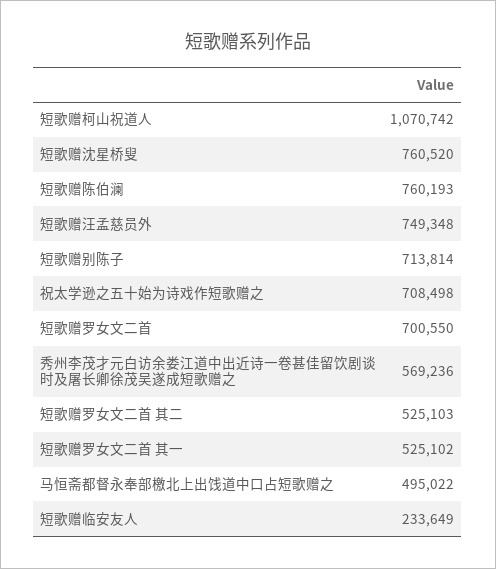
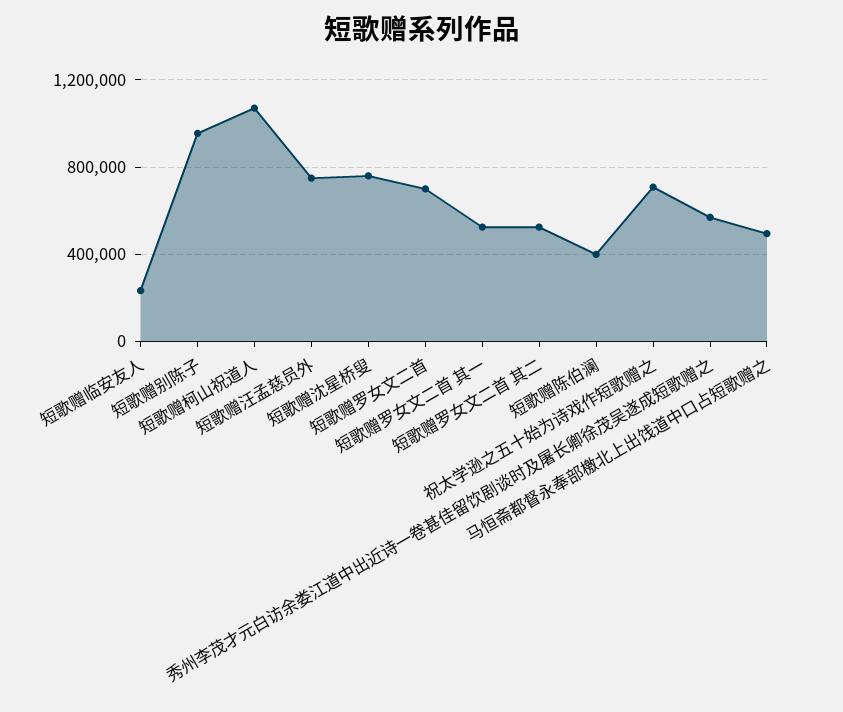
  {
    "短歌赠柯山祝道人": 1070742,
    "短歌赠沈星桥叟": 760520,
-   "短歌赠陈伯澜": 760193,
+   "短歌赠陈伯澜": 400000,
    "短歌赠汪孟慈员外": 749348,
-   "短歌赠别陈子": 713814,
+   "短歌赠别陈子": 950000,
    "祝太学逊之五十始为诗戏作短歌赠之": 708498,
    "短歌赠罗女文二首": 700550,
    "秀州李茂才元白访余娄江道中出近诗一卷甚佳留饮剧谈时及屠长卿徐茂吴遂成短歌赠之": 569236,
    "短歌赠罗女文二首 其二": 525103,
    "短歌赠罗女文二首 其一": 525102,
    "马恒斋都督永奉部檄北上出饯道中口占短歌赠之": 495022,
    "短歌赠临安友人": 233649
  }

